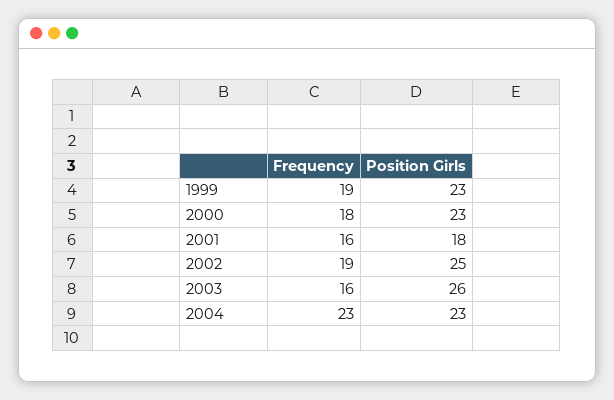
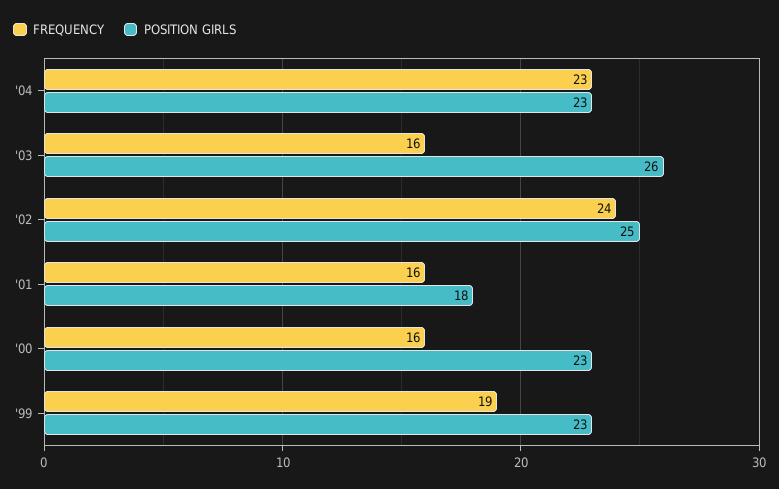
  {
    "Frequency": {
      "1999": 19,
-     "2000": 18,
+     "2000": 16,
      "2001": 16,
-     "2002": 19,
+     "2002": 24,
      "2003": 16,
      "2004": 23
    },
    "Position Girls": {
      "1999": 23,
      "2000": 23,
      "2001": 18,
      "2002": 25,
      "2003": 26,
      "2004": 23
    }
  }

